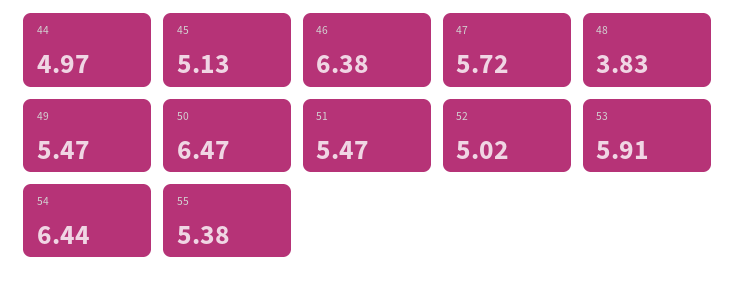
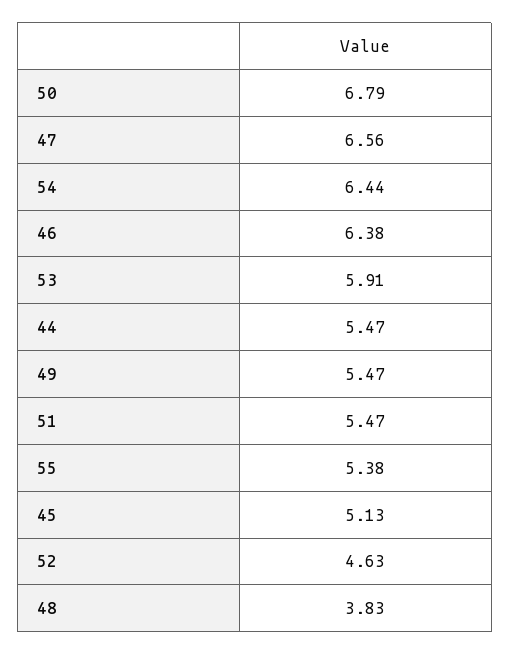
  {
-   "44": 4.97,
+   "44": 5.47,
    "45": 5.13,
    "46": 6.38,
-   "47": 5.72,
+   "47": 6.56,
    "48": 3.83,
    "49": 5.47,
-   "50": 6.47,
+   "50": 6.79,
    "51": 5.47,
-   "52": 5.02,
+   "52": 4.63,
    "53": 5.91,
    "54": 6.44,
    "55": 5.38
  }

